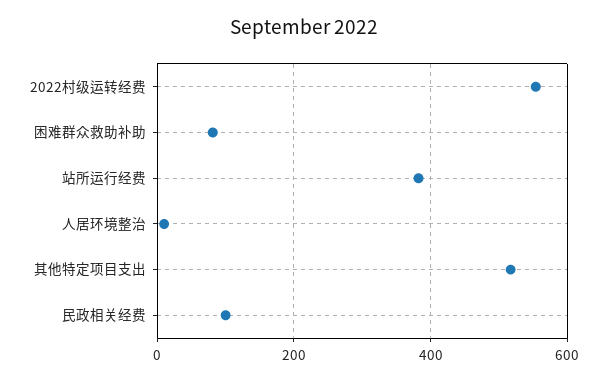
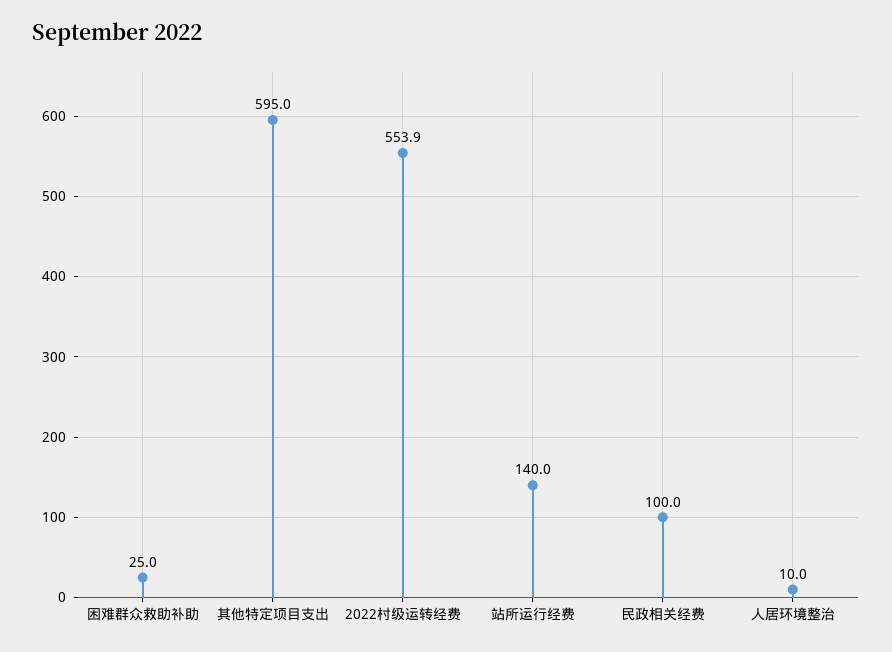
  {
    "2022村级运转经费": 553.9,
-   "困难群众救助补助": 80,
+   "困难群众救助补助": 25,
-   "站所运行经费": 380,
+   "站所运行经费": 140,
    "人居环境整治": 10,
-   "其他特定项目支出": 520,
+   "其他特定项目支出": 595,
    "民政相关经费": 100
  }

